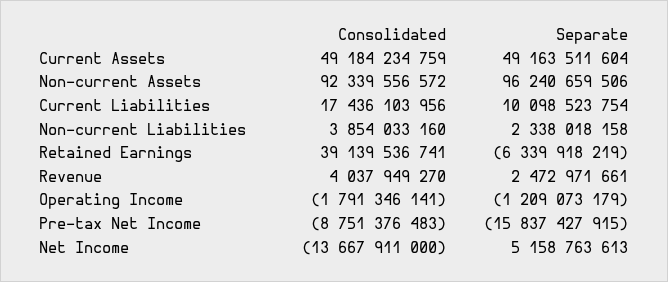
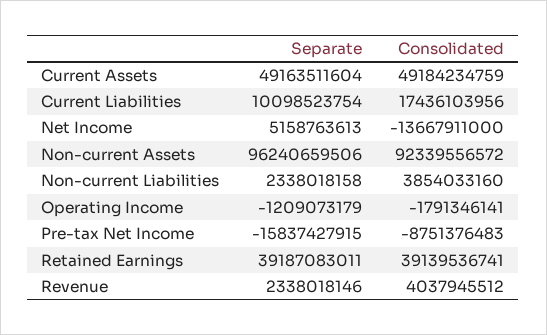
  {
    "Consolidated": {
      "Current Assets": 49184234759,
      "Non-current Assets": 92339556572,
      "Current Liabilities": 17436103956,
      "Non-current Liabilities": 3854033160,
      "Retained Earnings": 39139536741,
-     "Revenue": 4037949270,
+     "Revenue": 4037945512,
      "Operating Income": -1791346141,
      "Pre-tax Net Income": -8751376483,
      "Net Income": -13667911000
    },
    "Separate": {
      "Current Assets": 49163511604,
      "Non-current Assets": 96240659506,
      "Current Liabilities": 10098523754,
      "Non-current Liabilities": 2338018158,
-     "Retained Earnings": -6339918219,
+     "Retained Earnings": 39187083011,
-     "Revenue": 2472971661,
+     "Revenue": 2338018146,
      "Operating Income": -1209073179,
      "Pre-tax Net Income": -15837427915,
      "Net Income": 5158763613
    }
  }

